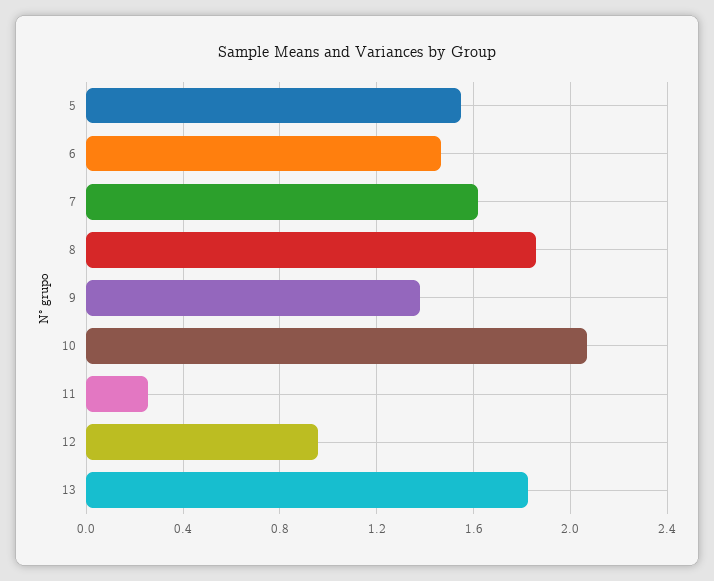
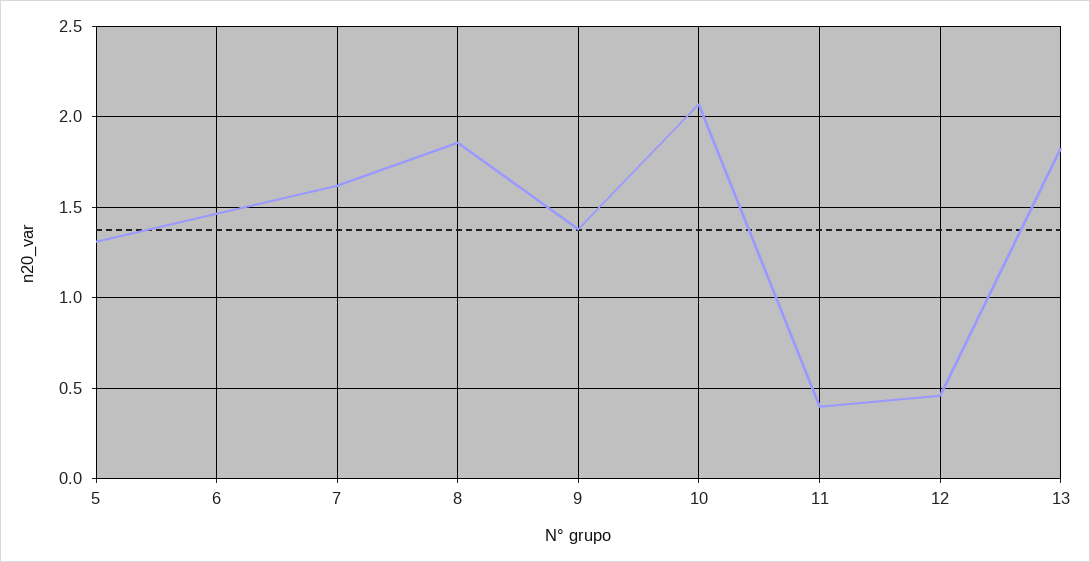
  {
-   "5": 1.55,
+   "5": 1.3,
    "6": 1.45,
    "7": 1.6,
    "8": 1.85,
    "9": 1.4,
    "10": 2.05,
-   "11": 0.25,
+   "11": 0.4,
-   "12": 0.95,
+   "12": 0.45,
    "13": 1.85
  }

